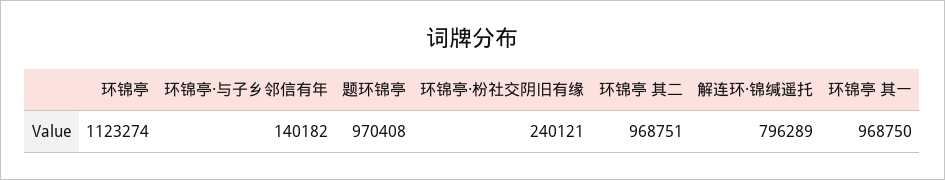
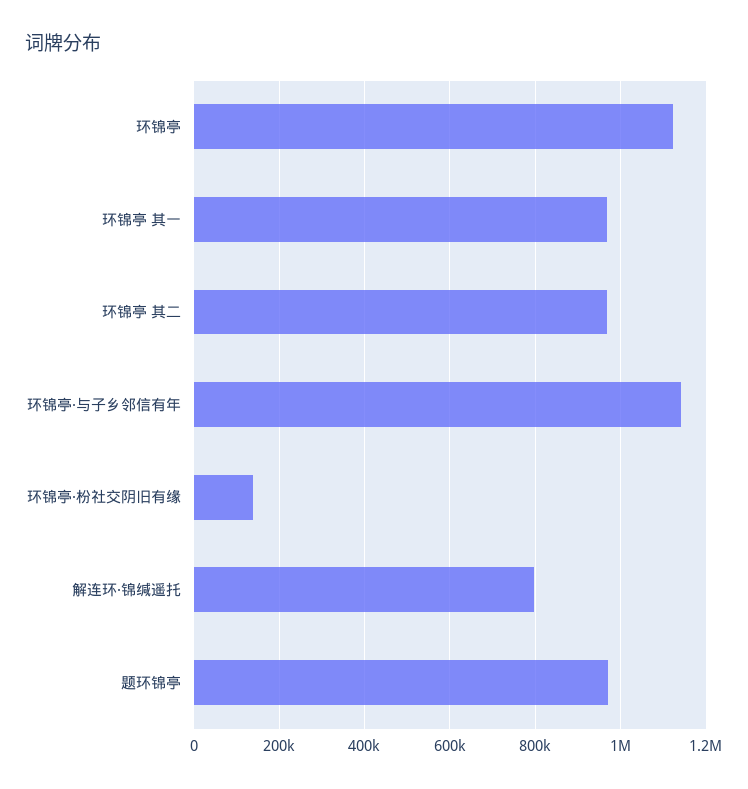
  {
    "环锦亭": 1123274,
-   "环锦亭·与子乡邻信有年": 140182,
+   "环锦亭·与子乡邻信有年": 1140000,
    "题环锦亭": 970408,
-   "环锦亭·枌社交阴旧有缘": 240121,
+   "环锦亭·枌社交阴旧有缘": 140000,
    "环锦亭 其二": 968751,
    "解连环·锦缄遥托": 796289,
    "环锦亭 其一": 968750
  }

